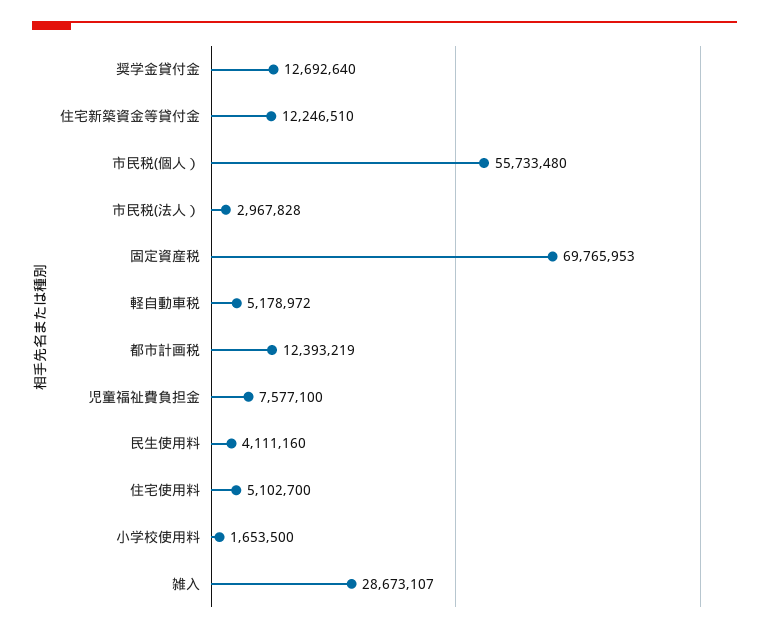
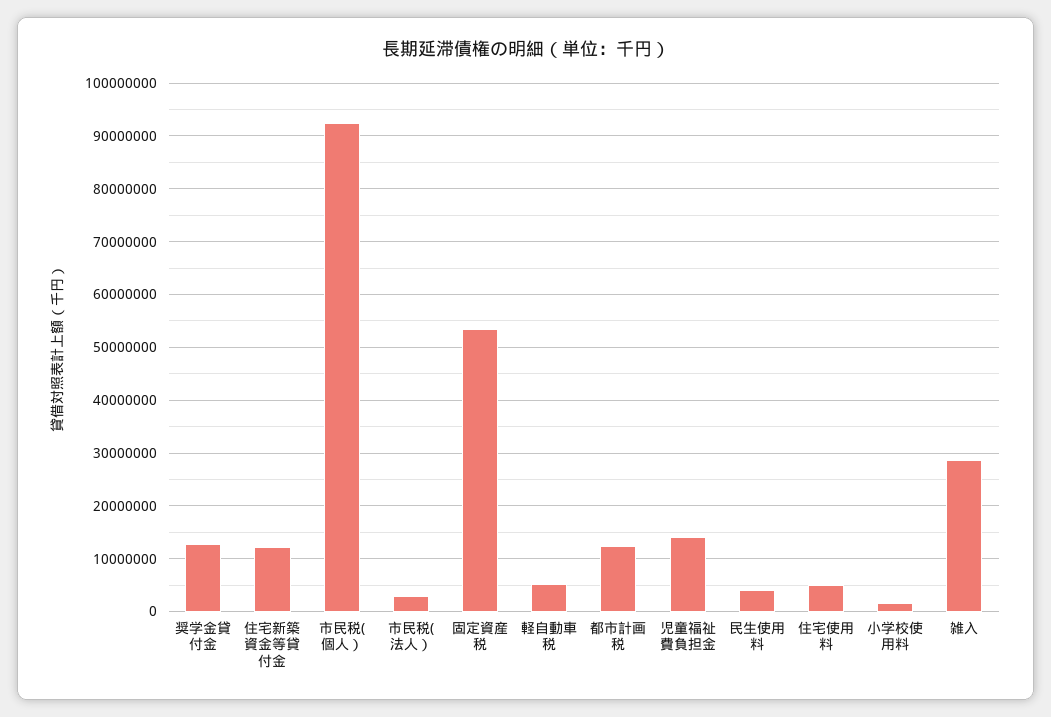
  {
    "奨学金貸付金": 12692640,
    "住宅新築資金等貸付金": 12246510,
-   "市民税(個人）": 55733480,
+   "市民税(個人）": 92000000,
    "市民税(法人）": 2967828,
-   "固定資産税": 69765953,
+   "固定資産税": 54000000,
    "軽自動車税": 5178972,
    "都市計画税": 12393219,
-   "児童福祉費負担金": 7577100,
+   "児童福祉費負担金": 14000000,
    "民生使用料": 4111160,
    "住宅使用料": 5102700,
    "小学校使用料": 1653500,
    "雑入": 28673107
  }

